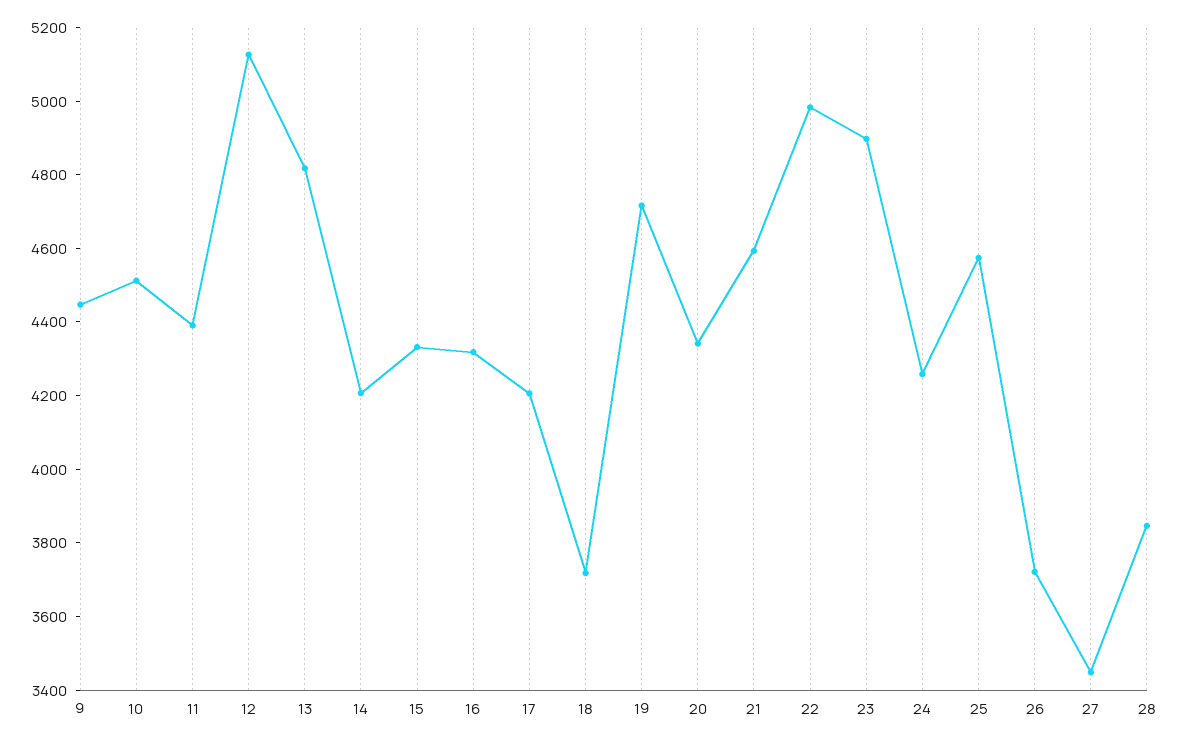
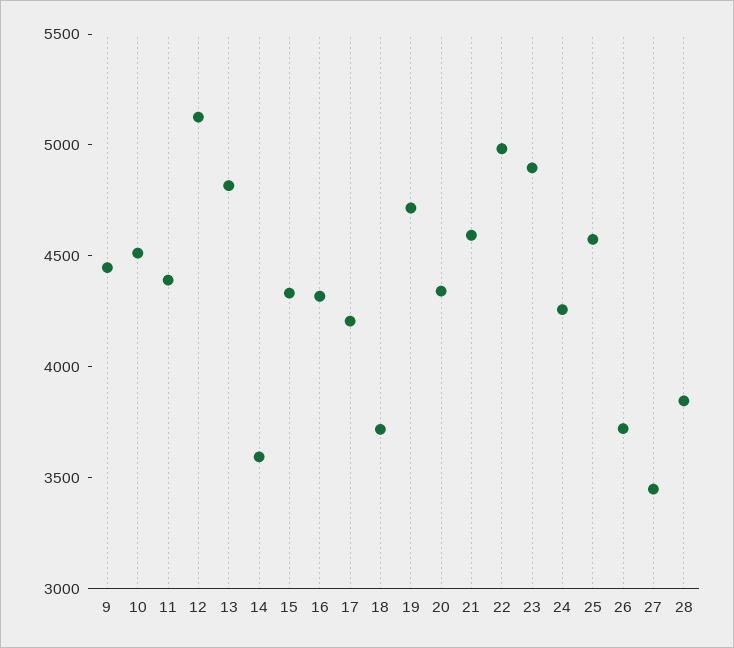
  {
    "9": 4450,
    "10": 4500,
    "11": 4400,
    "12": 5150,
    "13": 4800,
-   "14": 4200,
+   "14": 3600,
    "15": 4350,
    "16": 4300,
    "17": 4200,
    "18": 3700,
    "19": 4700,
    "20": 4350,
    "21": 4600,
    "22": 5000,
    "23": 4900,
    "24": 4250,
    "25": 4550,
    "26": 3700,
    "27": 3450,
    "28": 3850
  }

